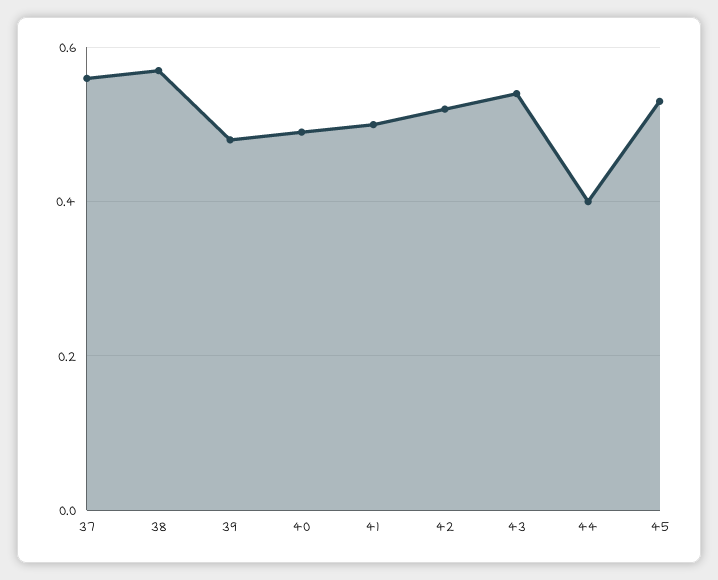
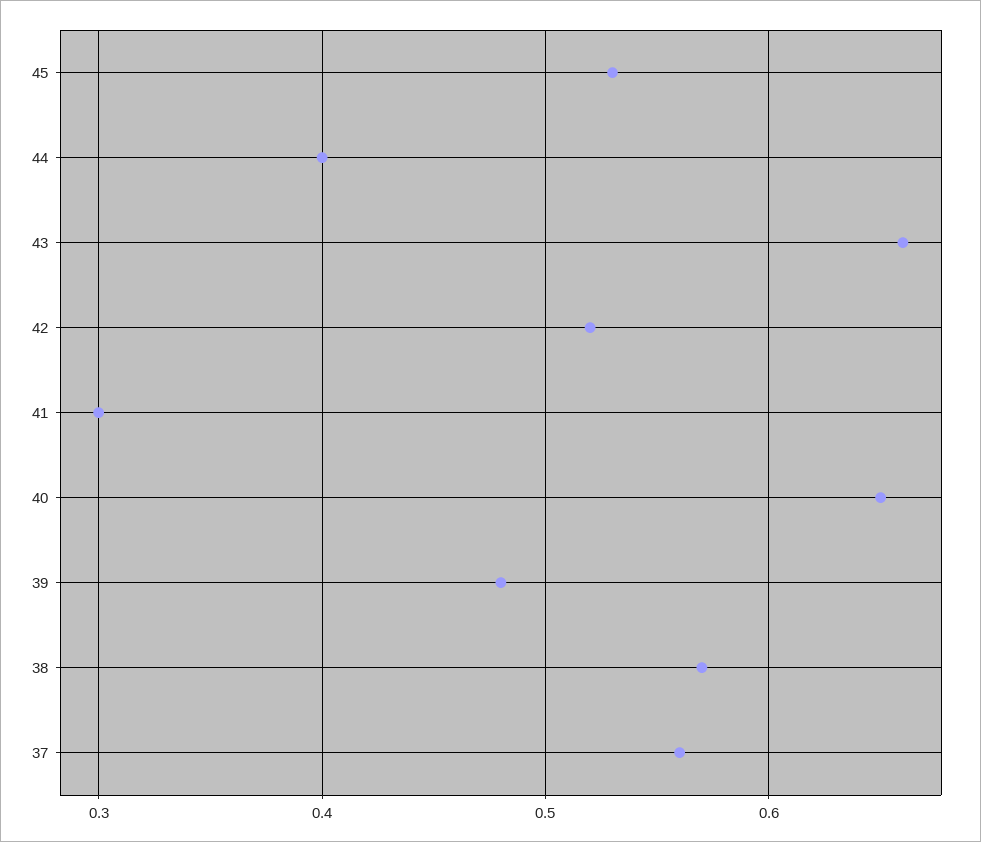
  {
    "37": 0.56,
    "38": 0.57,
    "39": 0.48,
-   "40": 0.5,
+   "40": 0.65,
-   "41": 0.5,
+   "41": 0.3,
    "42": 0.52,
-   "43": 0.55,
+   "43": 0.66,
    "44": 0.4,
    "45": 0.53
  }

